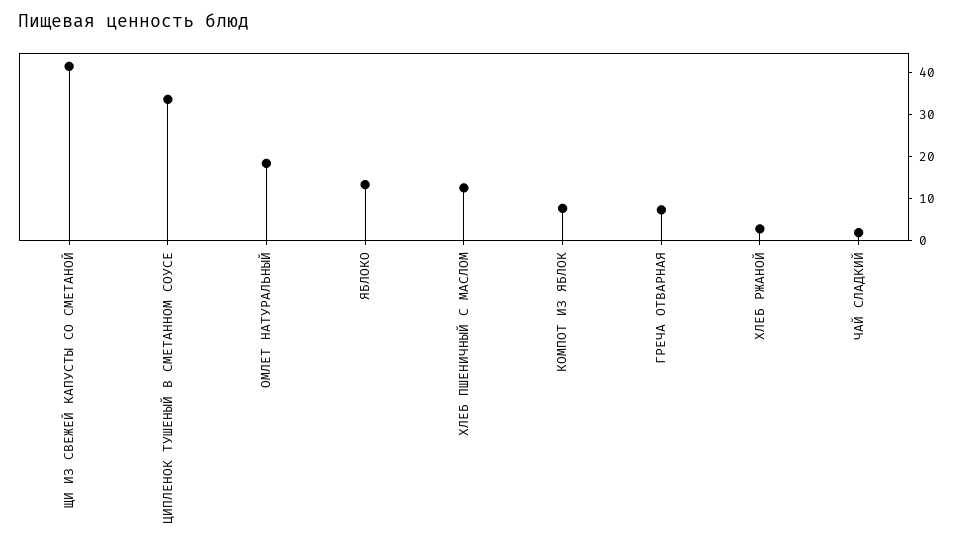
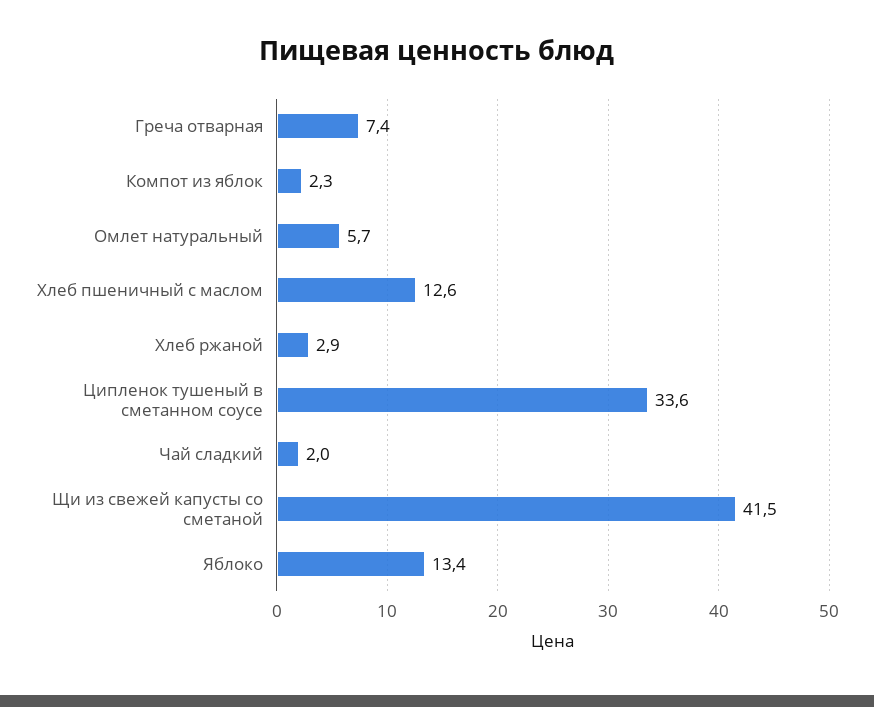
  {
    "ЩИ ИЗ СВЕЖЕЙ КАПУСТЫ СО СМЕТАНОЙ": 41.5,
    "ЦИПЛЕНОК ТУШЕНЫЙ В СМЕТАННОМ СОУСЕ": 33.6,
-   "ОМЛЕТ НАТУРАЛЬНЫЙ": 18,
+   "ОМЛЕТ НАТУРАЛЬНЫЙ": 5.7,
    "ЯБЛОКО": 13.4,
    "ХЛЕБ ПШЕНИЧНЫЙ С МАСЛОМ": 12.6,
-   "КОМПОТ ИЗ ЯБЛОК": 8,
+   "КОМПОТ ИЗ ЯБЛОК": 2.3,
    "ГРЕЧА ОТВАРНАЯ": 7.4,
    "ХЛЕБ РЖАНОЙ": 2.9,
    "ЧАЙ СЛАДКИЙ": 2
  }

